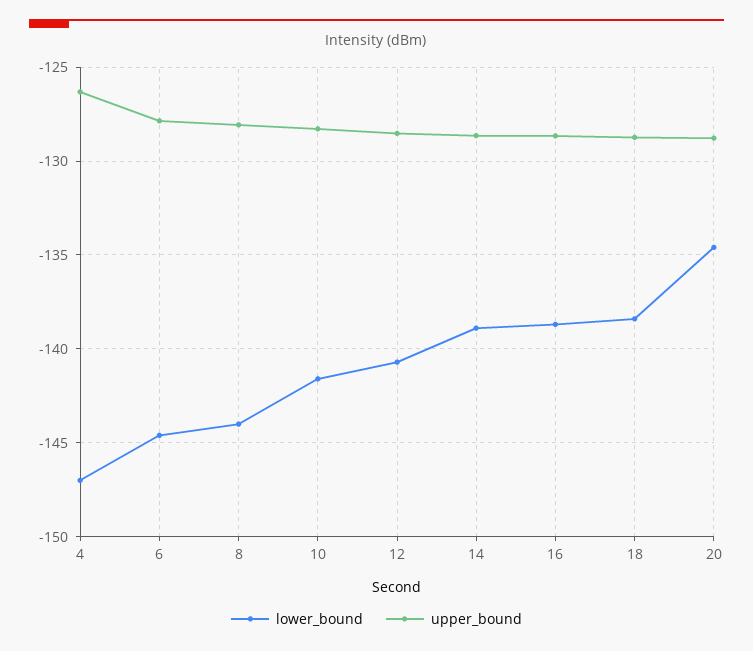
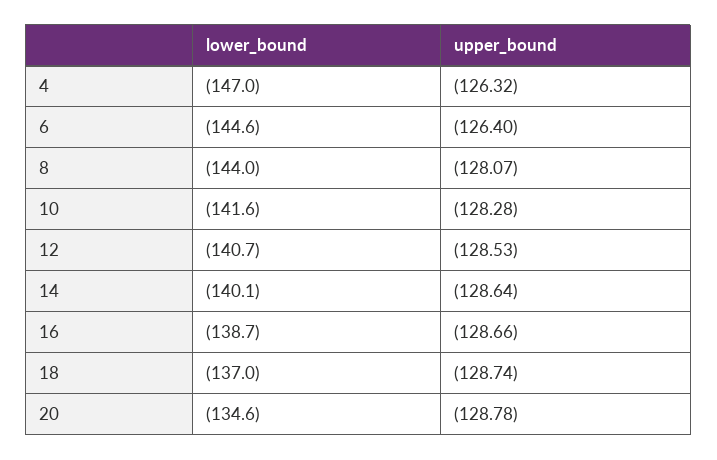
  {
    "lower_bound": {
      "4": -147,
      "6": -144.6,
      "8": -144,
      "10": -141.6,
      "12": -140.7,
-     "14": -139,
+     "14": -140.1,
      "16": -138.7,
-     "18": -138.5,
+     "18": -137,
      "20": -134.6
    },
    "upper_bound": {
      "4": -126.32,
-     "6": -128,
+     "6": -126.4,
      "8": -128.07,
      "10": -128.28,
      "12": -128.53,
      "14": -128.64,
      "16": -128.66,
      "18": -128.74,
      "20": -128.78
    }
  }

